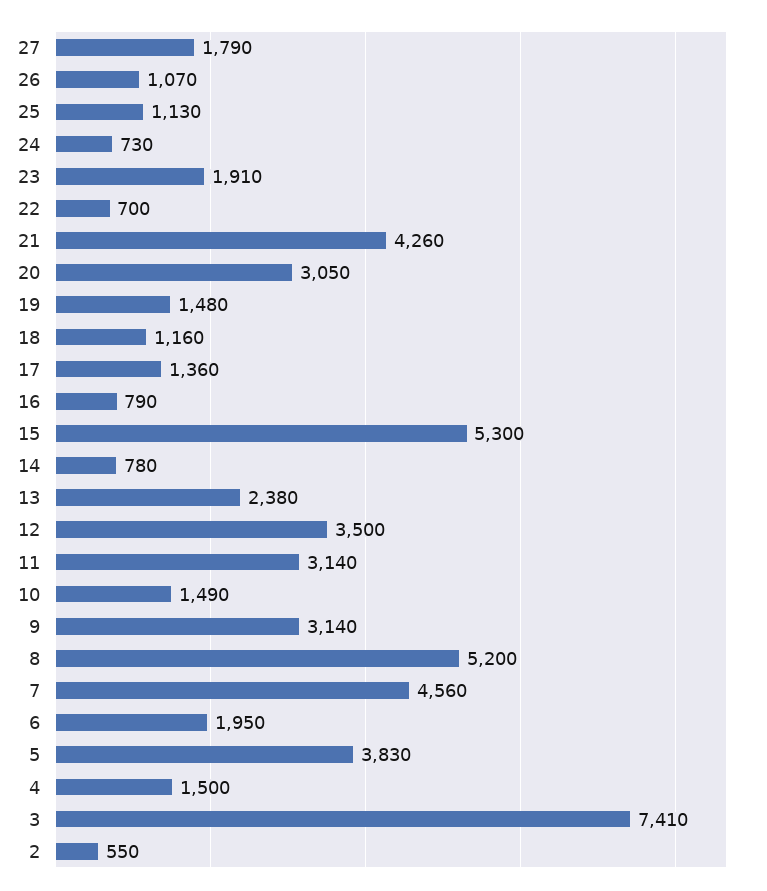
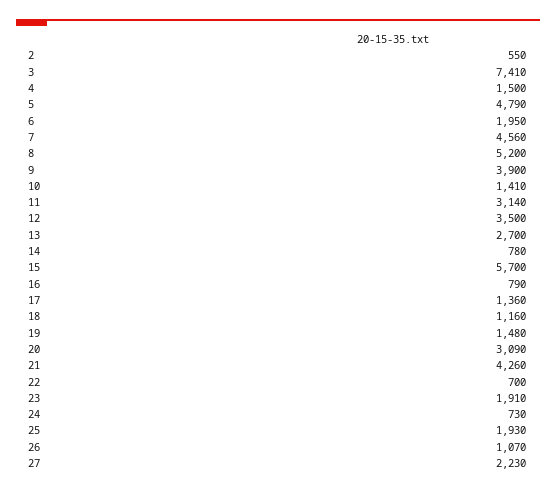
  {
-   "27": 1790,
+   "27": 2230,
    "26": 1070,
-   "25": 1130,
+   "25": 1930,
    "24": 730,
    "23": 1910,
    "22": 700,
    "21": 4260,
-   "20": 3050,
+   "20": 3090,
    "19": 1480,
    "18": 1160,
    "17": 1360,
    "16": 790,
-   "15": 5300,
+   "15": 5700,
    "14": 780,
-   "13": 2380,
+   "13": 2700,
    "12": 3500,
    "11": 3140,
-   "10": 1490,
+   "10": 1410,
-   "9": 3140,
+   "9": 3900,
    "8": 5200,
    "7": 4560,
    "6": 1950,
-   "5": 3830,
+   "5": 4790,
    "4": 1500,
    "3": 7410,
    "2": 550
  }

